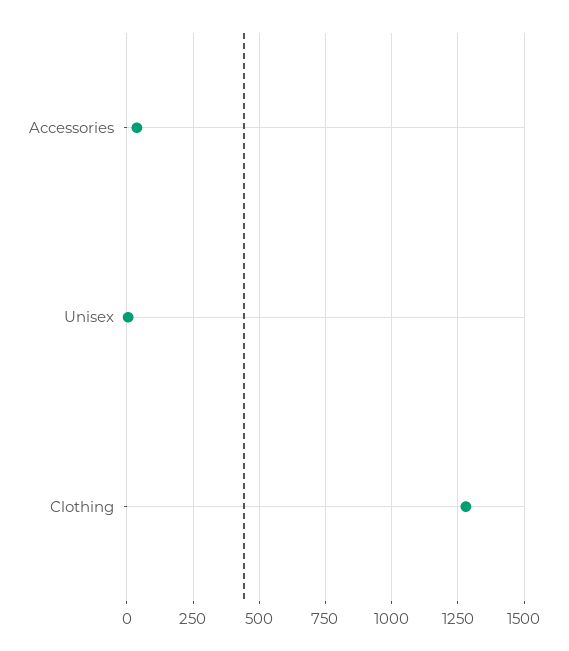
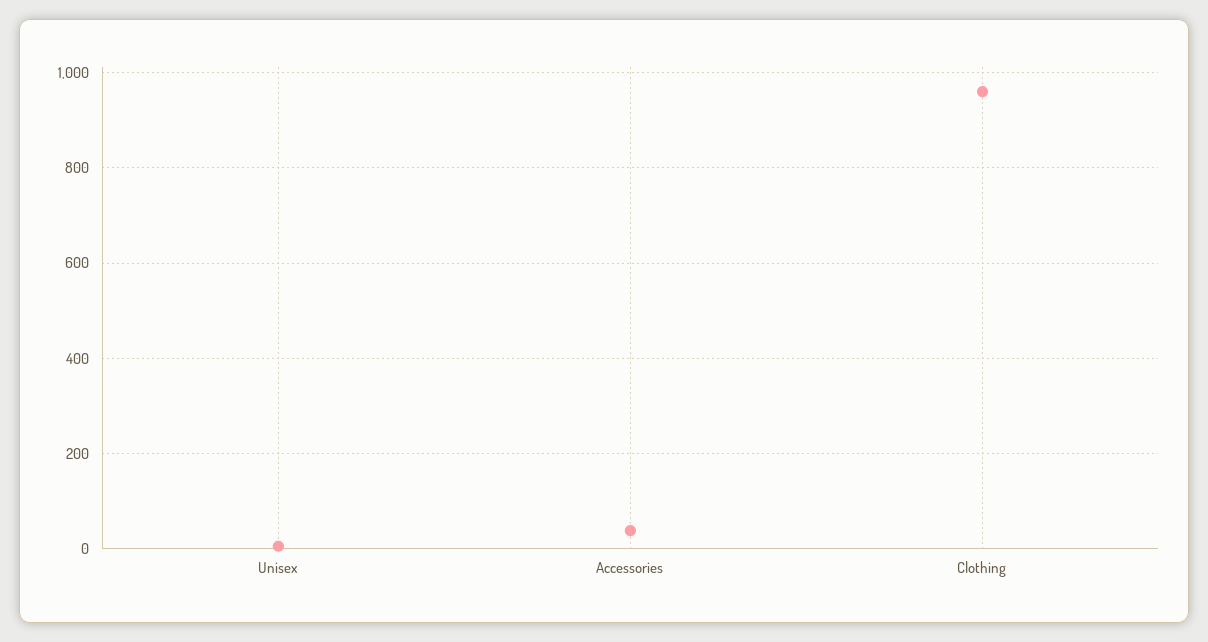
  {
    "Accessories": 40,
    "Unisex": 0,
-   "Clothing": 1275
+   "Clothing": 960
  }

